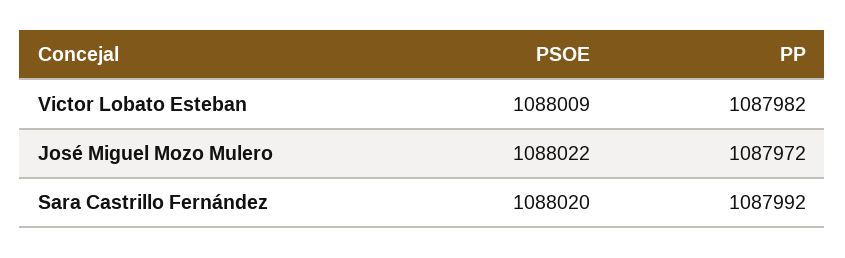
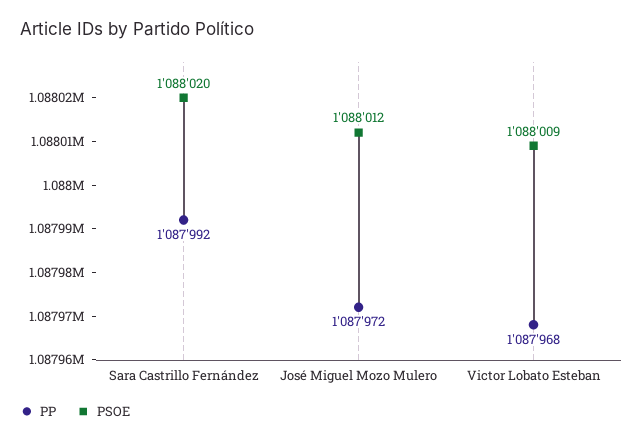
  {
    "PSOE": {
      "Victor Lobato Esteban": 1088009,
-     "José Miguel Mozo Mulero": 1088022,
+     "José Miguel Mozo Mulero": 1088012,
      "Sara Castrillo Fernández": 1088020
    },
    "PP": {
-     "Victor Lobato Esteban": 1087982,
+     "Victor Lobato Esteban": 1087968,
      "José Miguel Mozo Mulero": 1087972,
      "Sara Castrillo Fernández": 1087992
    }
  }

